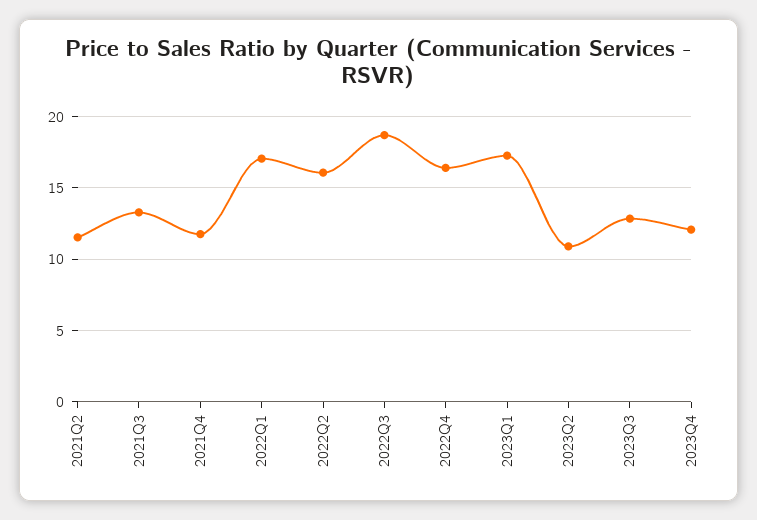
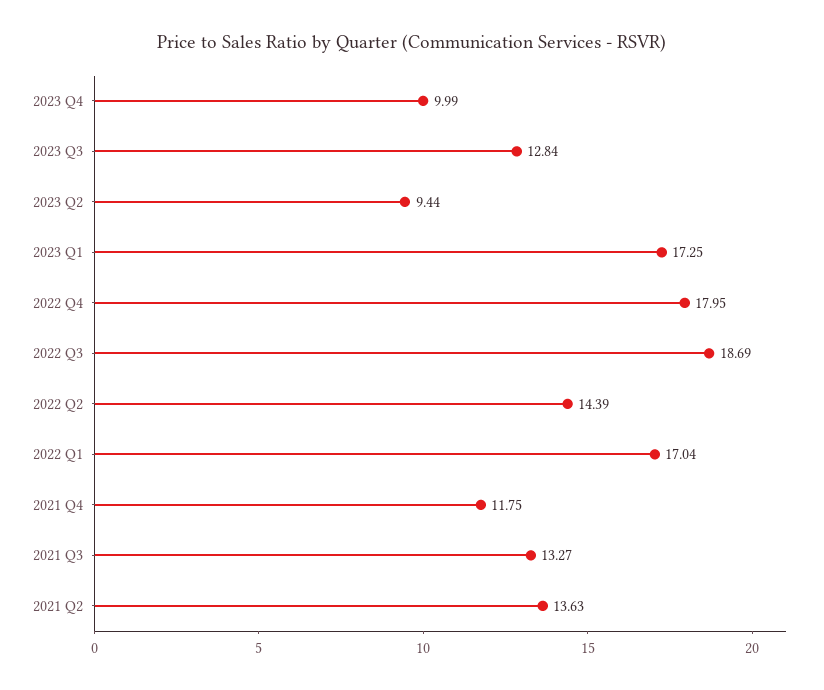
  {
-   "2021Q2": 11.5,
+   "2021Q2": 13.63,
    "2021Q3": 13.27,
    "2021Q4": 11.75,
    "2022Q1": 17.04,
-   "2022Q2": 16,
+   "2022Q2": 14.39,
    "2022Q3": 18.69,
-   "2022Q4": 16.5,
+   "2022Q4": 17.95,
    "2023Q1": 17.25,
-   "2023Q2": 11,
+   "2023Q2": 9.44,
    "2023Q3": 12.84,
-   "2023Q4": 12
+   "2023Q4": 9.99
  }

